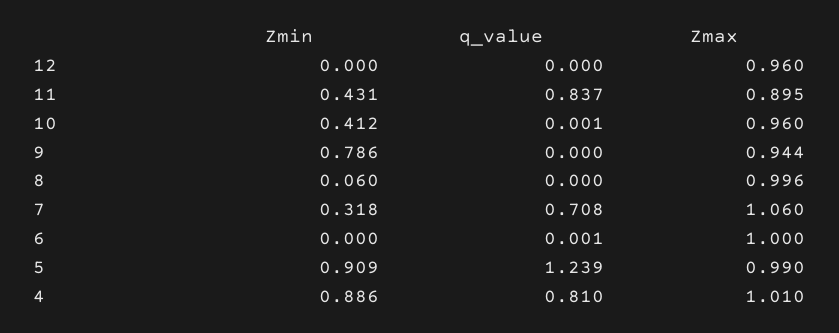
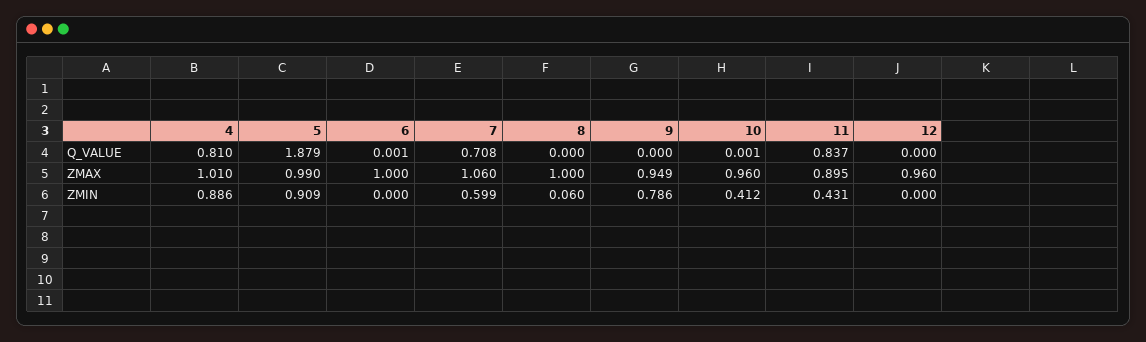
  {
    "Zmin": {
      "12": 0,
      "11": 0.431,
      "10": 0.412,
      "9": 0.786,
      "8": 0.06,
-     "7": 0.318,
+     "7": 0.599,
      "6": 0,
      "5": 0.909,
      "4": 0.886
    },
    "q_value": {
      "12": 0,
      "11": 0.837,
      "10": 0.001,
      "9": 0,
      "8": 0,
      "7": 0.708,
      "6": 0.001,
-     "5": 1.239,
+     "5": 1.879,
      "4": 0.81
    },
    "Zmax": {
      "12": 0.96,
      "11": 0.895,
      "10": 0.96,
-     "9": 0.944,
+     "9": 0.949,
-     "8": 0.996,
+     "8": 1,
      "7": 1.06,
      "6": 1,
      "5": 0.99,
      "4": 1.01
    }
  }

